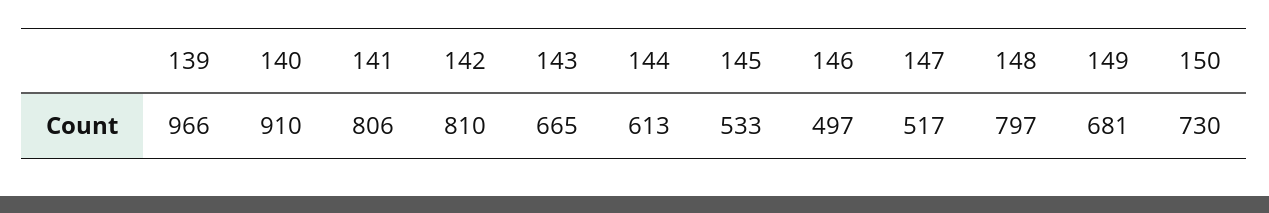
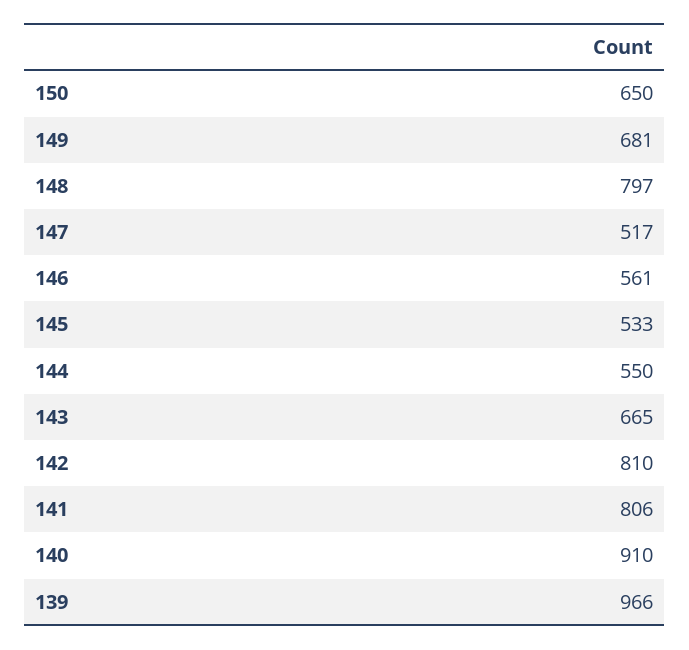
  {
    "139": 966,
    "140": 910,
    "141": 806,
    "142": 810,
    "143": 665,
-   "144": 613,
+   "144": 550,
    "145": 533,
-   "146": 497,
+   "146": 561,
    "147": 517,
    "148": 797,
    "149": 681,
-   "150": 730
+   "150": 650
  }

